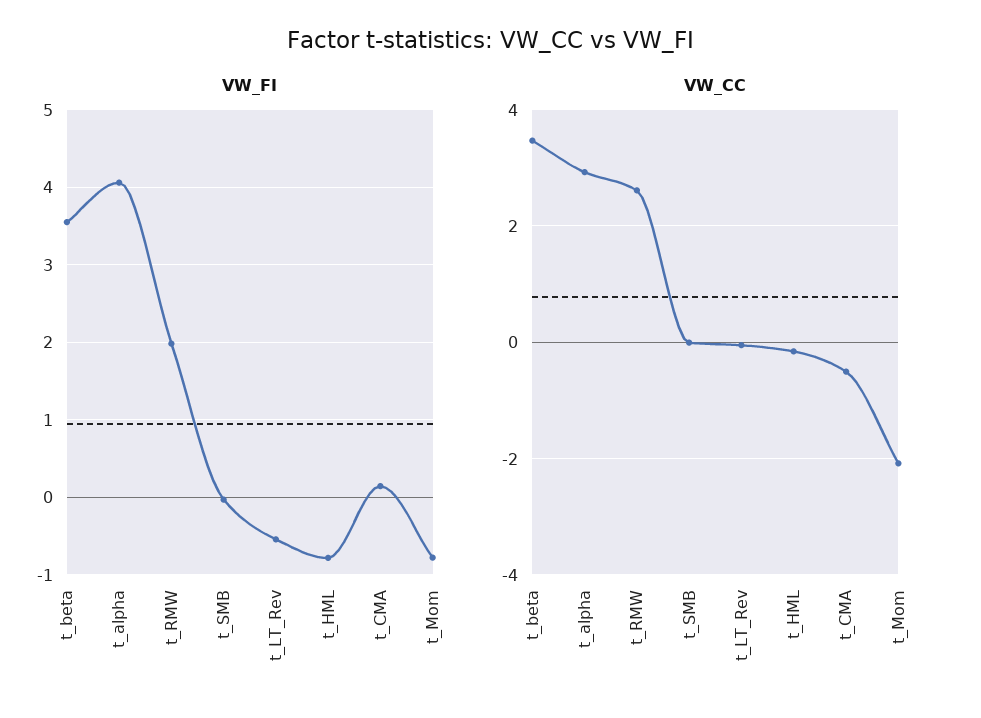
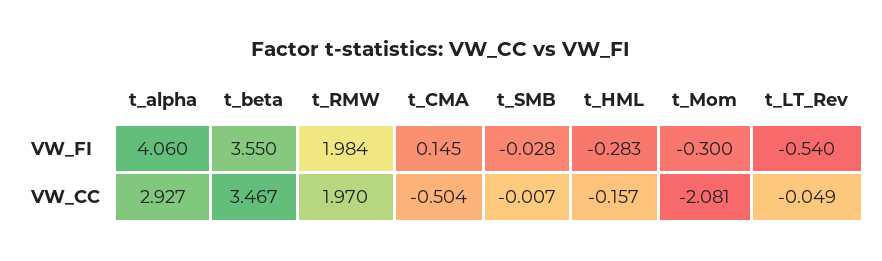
  {
    "VW_FI": {
      "t_beta": 3.55,
      "t_alpha": 4.06,
      "t_RMW": 1.984,
      "t_SMB": -0.028,
      "t_LT_Rev": -0.54,
-     "t_HML": -0.8,
+     "t_HML": -0.283,
      "t_CMA": 0.145,
-     "t_Mom": -0.8
+     "t_Mom": -0.3
    },
    "VW_CC": {
      "t_beta": 3.467,
      "t_alpha": 2.927,
-     "t_RMW": 2.6,
+     "t_RMW": 1.97,
      "t_SMB": -0.007,
      "t_LT_Rev": -0.049,
      "t_HML": -0.157,
      "t_CMA": -0.504,
      "t_Mom": -2.081
    }
  }

